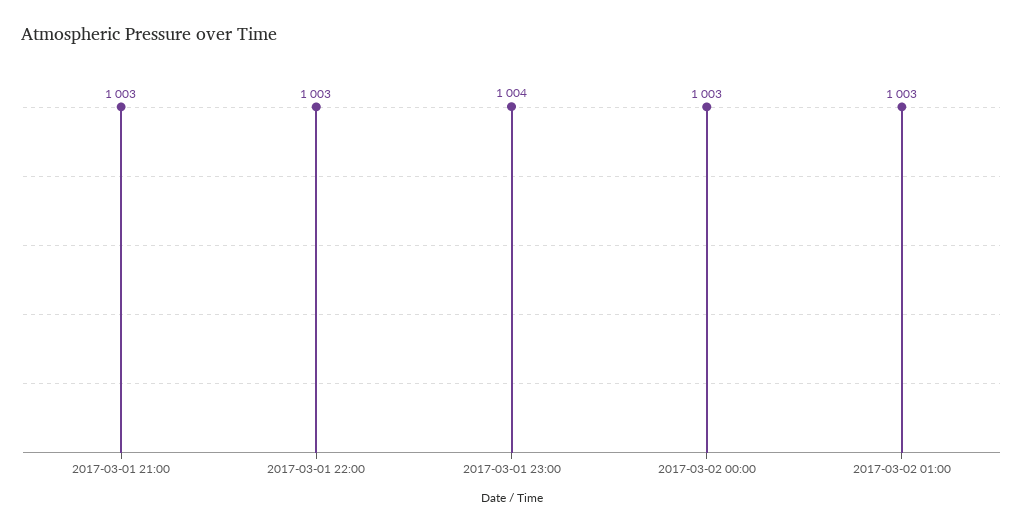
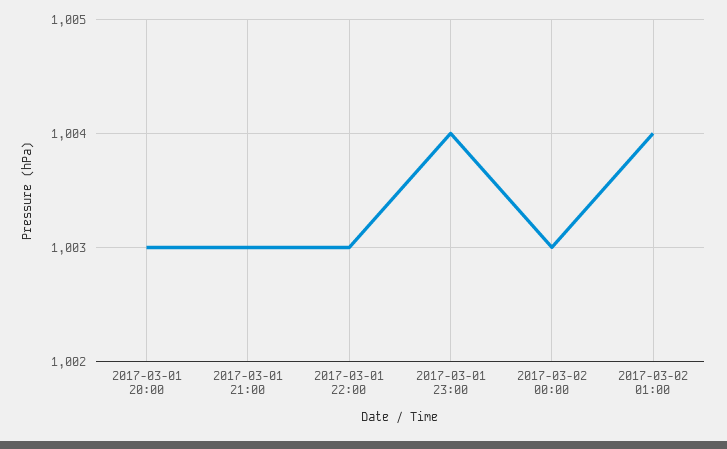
  {
    "2017-03-01 21:00": 1003,
    "2017-03-01 22:00": 1003,
    "2017-03-01 23:00": 1004,
    "2017-03-02 00:00": 1003,
-   "2017-03-02 01:00": 1003
+   "2017-03-02 01:00": 1004,
+   "2017-03-01 20:00": 1003
  }

